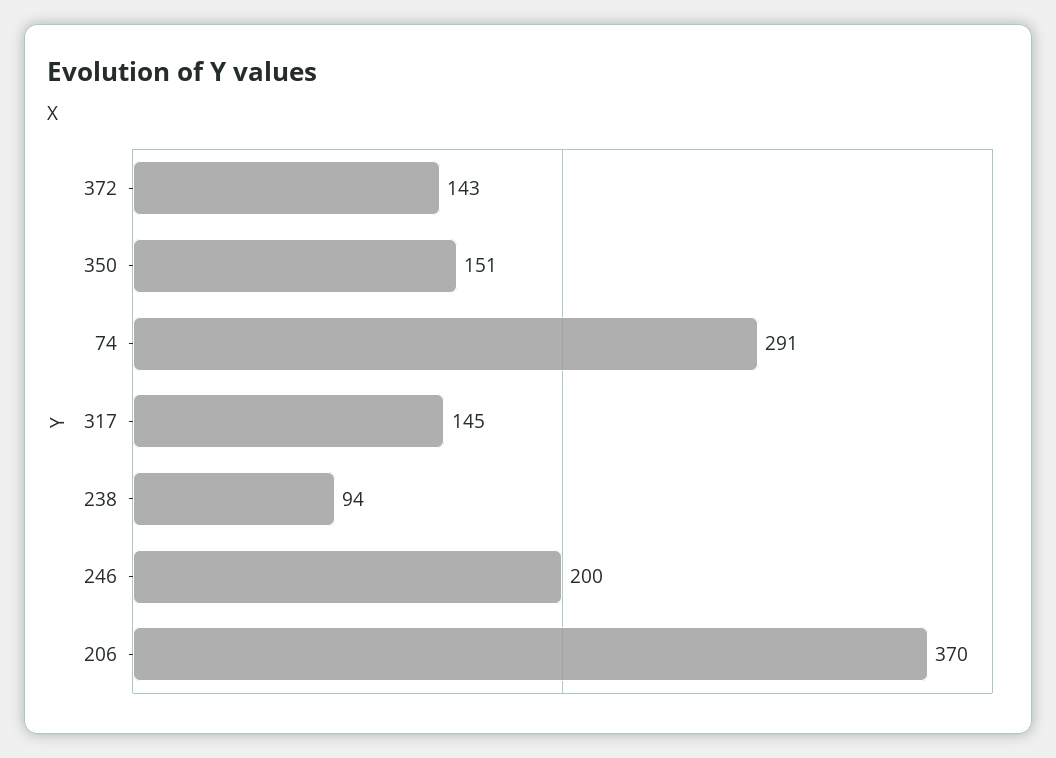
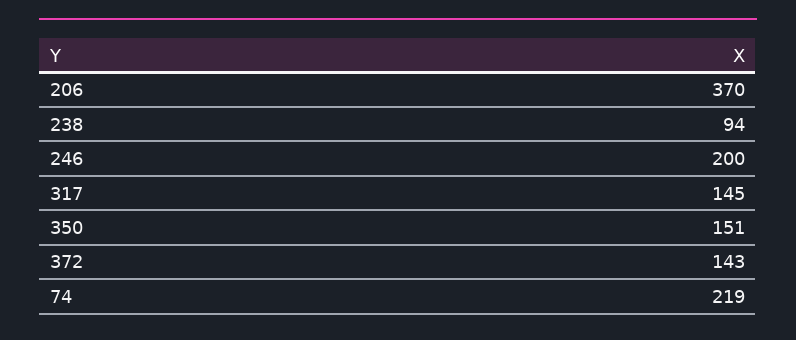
  {
    "372": 143,
    "350": 151,
-   "74": 291,
+   "74": 219,
    "317": 145,
    "238": 94,
    "246": 200,
    "206": 370
  }

